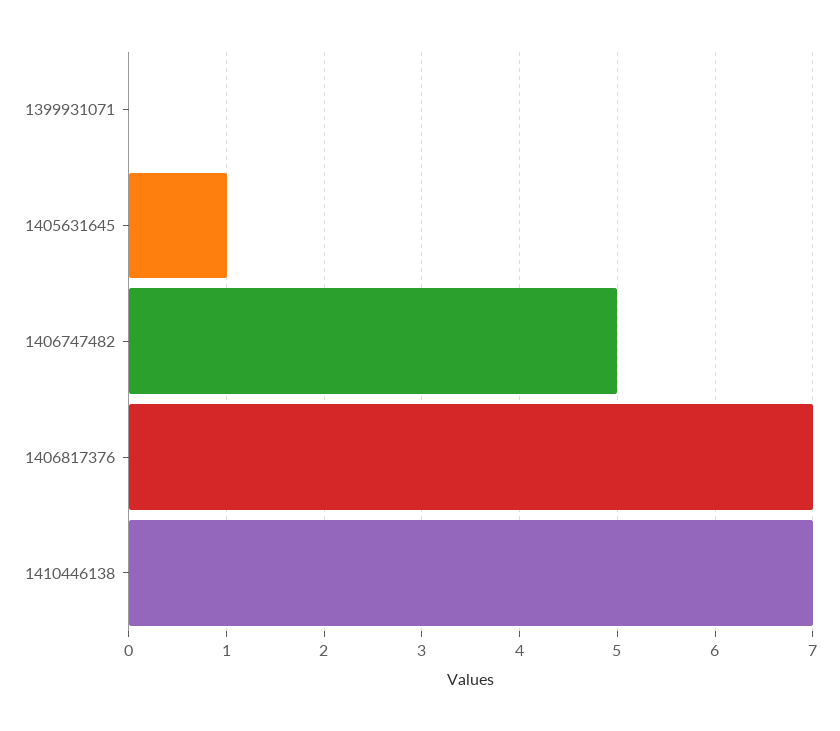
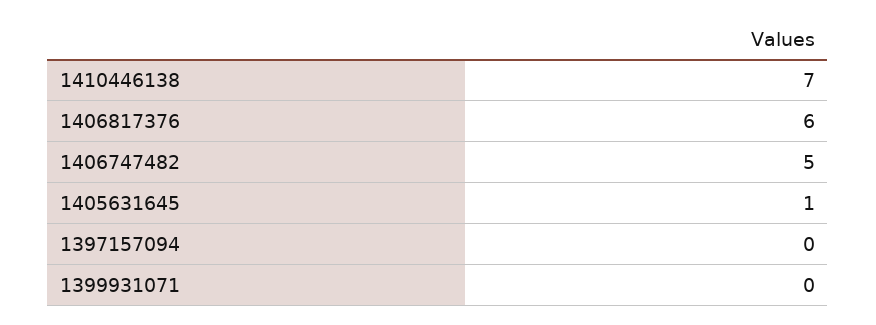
  {
    "1399931071": 0,
    "1405631645": 1,
    "1406747482": 5,
-   "1406817376": 7,
+   "1406817376": 6,
-   "1410446138": 7
+   "1410446138": 7,
+   "1397157094": 0
  }

